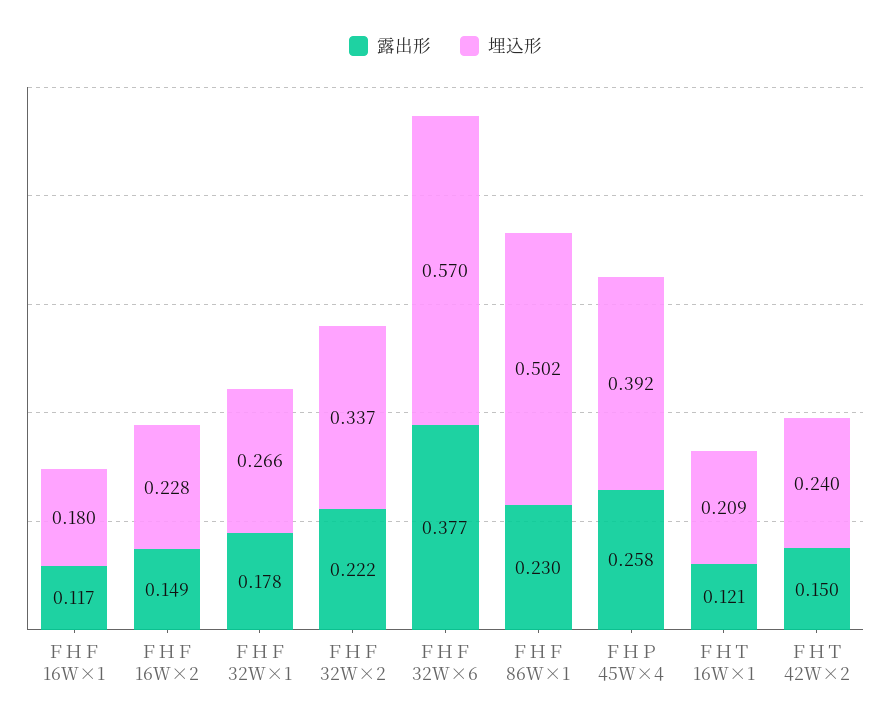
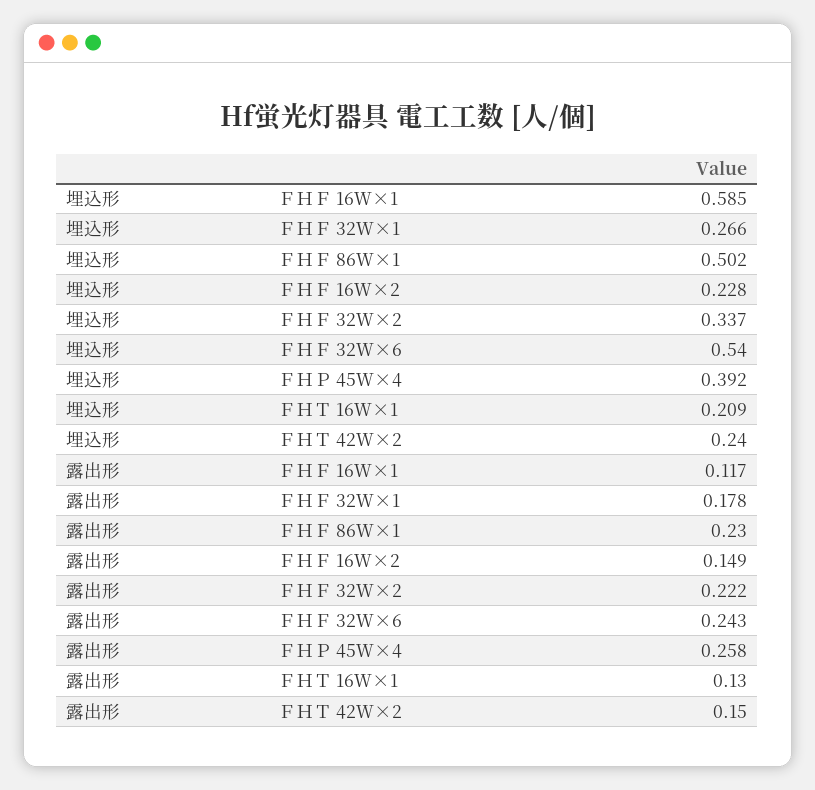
  {
    "露出形": {
      "ＦＨＦ 16Ｗ×1": 0.117,
      "ＦＨＦ 16Ｗ×2": 0.149,
      "ＦＨＦ 32Ｗ×1": 0.178,
      "ＦＨＦ 32Ｗ×2": 0.222,
-     "ＦＨＦ 32Ｗ×6": 0.377,
+     "ＦＨＦ 32Ｗ×6": 0.243,
      "ＦＨＦ 86Ｗ×1": 0.23,
      "ＦＨＰ 45Ｗ×4": 0.258,
-     "ＦＨＴ 16Ｗ×1": 0.121,
+     "ＦＨＴ 16Ｗ×1": 0.13,
      "ＦＨＴ 42Ｗ×2": 0.15
    },
    "埋込形": {
-     "ＦＨＦ 16Ｗ×1": 0.18,
+     "ＦＨＦ 16Ｗ×1": 0.585,
      "ＦＨＦ 16Ｗ×2": 0.228,
      "ＦＨＦ 32Ｗ×1": 0.266,
      "ＦＨＦ 32Ｗ×2": 0.337,
-     "ＦＨＦ 32Ｗ×6": 0.57,
+     "ＦＨＦ 32Ｗ×6": 0.54,
      "ＦＨＦ 86Ｗ×1": 0.502,
      "ＦＨＰ 45Ｗ×4": 0.392,
      "ＦＨＴ 16Ｗ×1": 0.209,
      "ＦＨＴ 42Ｗ×2": 0.24
    }
  }

